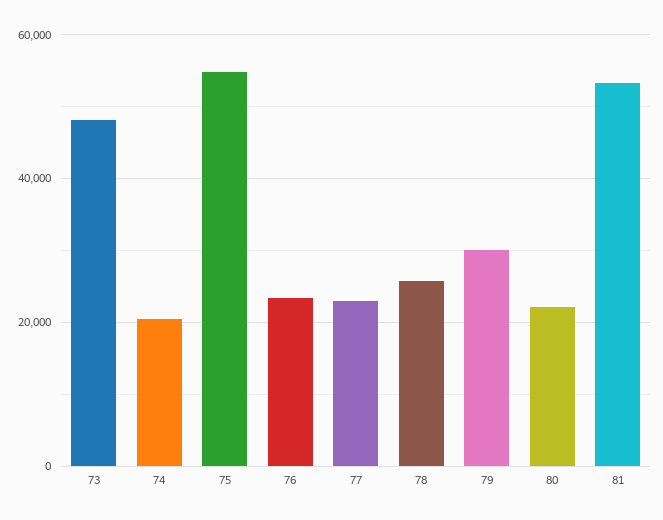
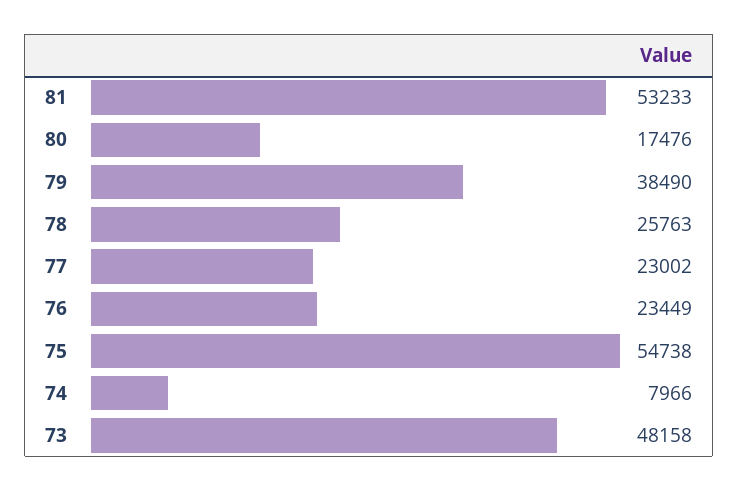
  {
    "73": 48158,
-   "74": 20000,
+   "74": 7966,
    "75": 54738,
    "76": 23449,
    "77": 23002,
    "78": 25763,
-   "79": 30000,
+   "79": 38490,
-   "80": 22000,
+   "80": 17476,
    "81": 53233
  }

